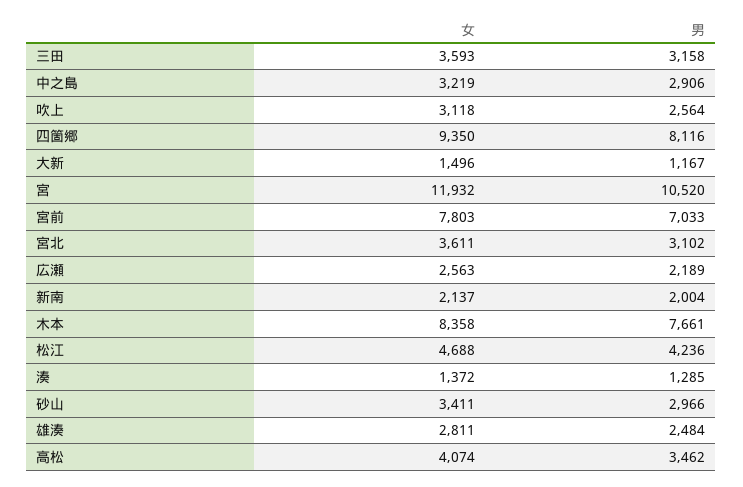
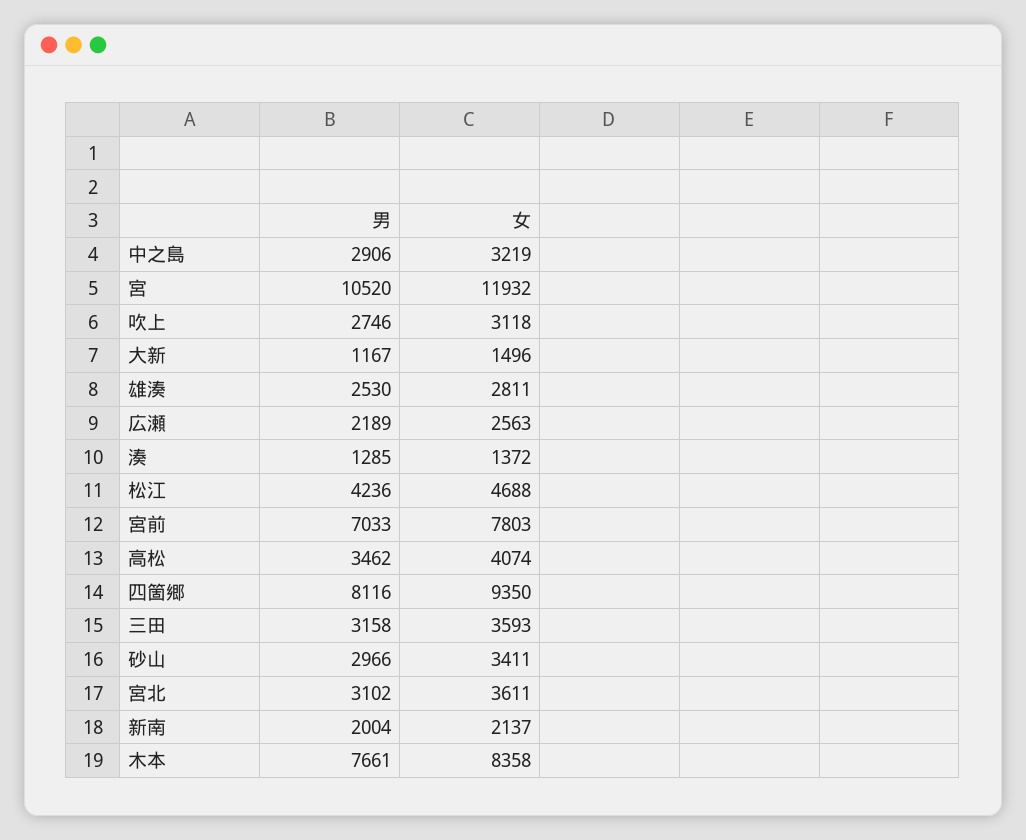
  {
    "女": {
      "三田": 3593,
      "中之島": 3219,
      "吹上": 3118,
      "四箇郷": 9350,
      "大新": 1496,
      "宮": 11932,
      "宮前": 7803,
      "宮北": 3611,
      "広瀬": 2563,
      "新南": 2137,
      "木本": 8358,
      "松江": 4688,
      "湊": 1372,
      "砂山": 3411,
      "雄湊": 2811,
      "高松": 4074
    },
    "男": {
      "三田": 3158,
      "中之島": 2906,
-     "吹上": 2564,
+     "吹上": 2746,
      "四箇郷": 8116,
      "大新": 1167,
      "宮": 10520,
      "宮前": 7033,
      "宮北": 3102,
      "広瀬": 2189,
      "新南": 2004,
      "木本": 7661,
      "松江": 4236,
      "湊": 1285,
      "砂山": 2966,
-     "雄湊": 2484,
+     "雄湊": 2530,
      "高松": 3462
    }
  }

